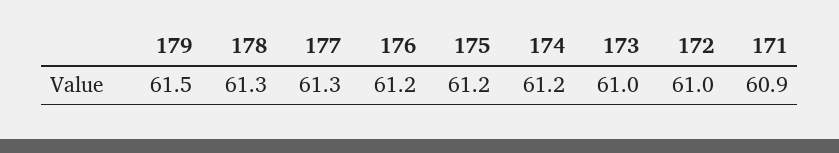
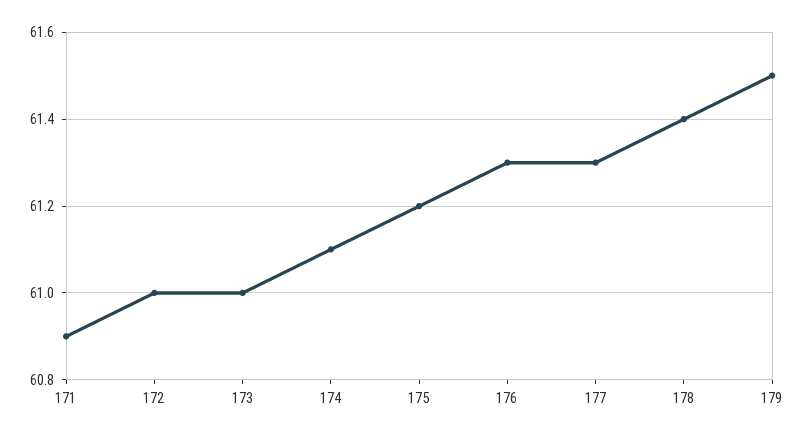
  {
    "179": 61.5,
-   "178": 61.3,
+   "178": 61.4,
    "177": 61.3,
-   "176": 61.2,
+   "176": 61.3,
    "175": 61.2,
-   "174": 61.2,
+   "174": 61.1,
    "173": 61,
    "172": 61,
    "171": 60.9
  }

